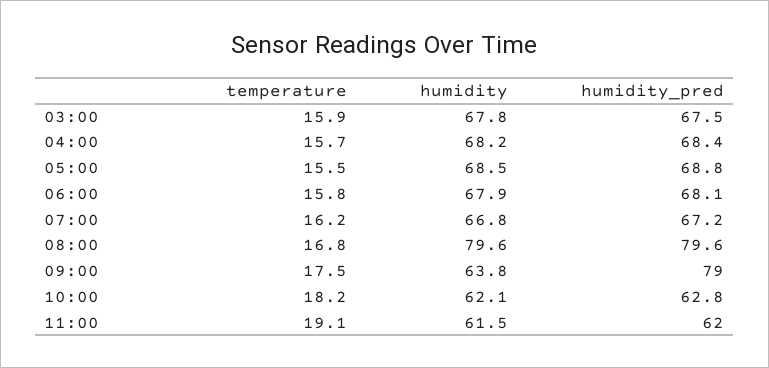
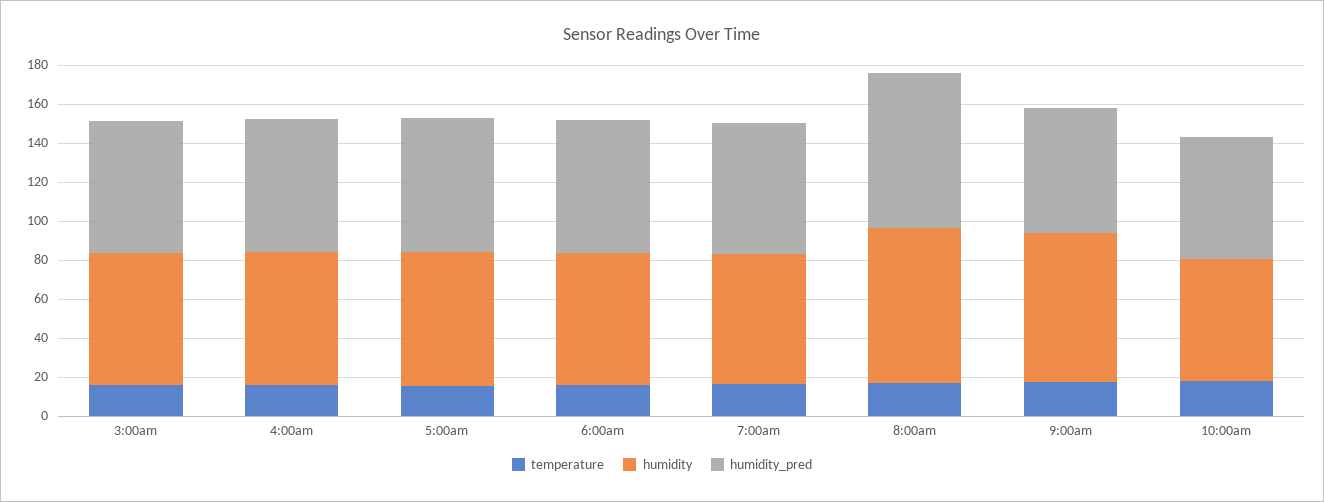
  {
    "temperature": {
      "03:00": 15.9,
      "04:00": 15.7,
      "05:00": 15.5,
      "06:00": 15.8,
      "07:00": 16.2,
      "08:00": 16.8,
      "09:00": 17.5,
-     "10:00": 18.2,
+     "10:00": 18.2
-     "11:00": 19.1
    },
    "humidity": {
      "03:00": 67.8,
      "04:00": 68.2,
      "05:00": 68.5,
      "06:00": 67.9,
      "07:00": 66.8,
      "08:00": 79.6,
-     "09:00": 63.8,
+     "09:00": 75,
-     "10:00": 62.1,
+     "10:00": 62.1
-     "11:00": 61.5
    },
    "humidity_pred": {
      "03:00": 67.5,
      "04:00": 68.4,
      "05:00": 68.8,
      "06:00": 68.1,
      "07:00": 67.2,
      "08:00": 79.6,
-     "09:00": 79,
+     "09:00": 65,
-     "10:00": 62.8,
+     "10:00": 62.8
-     "11:00": 62
    }
  }

